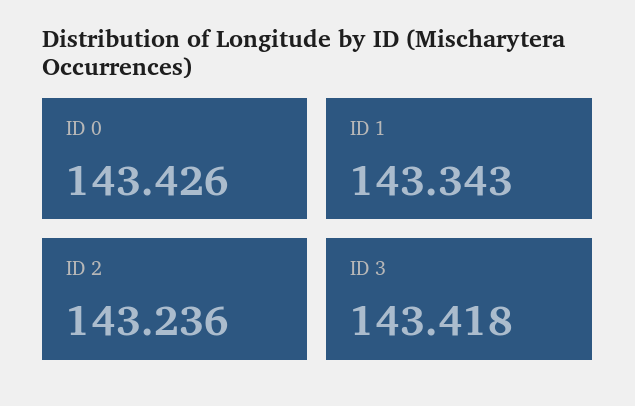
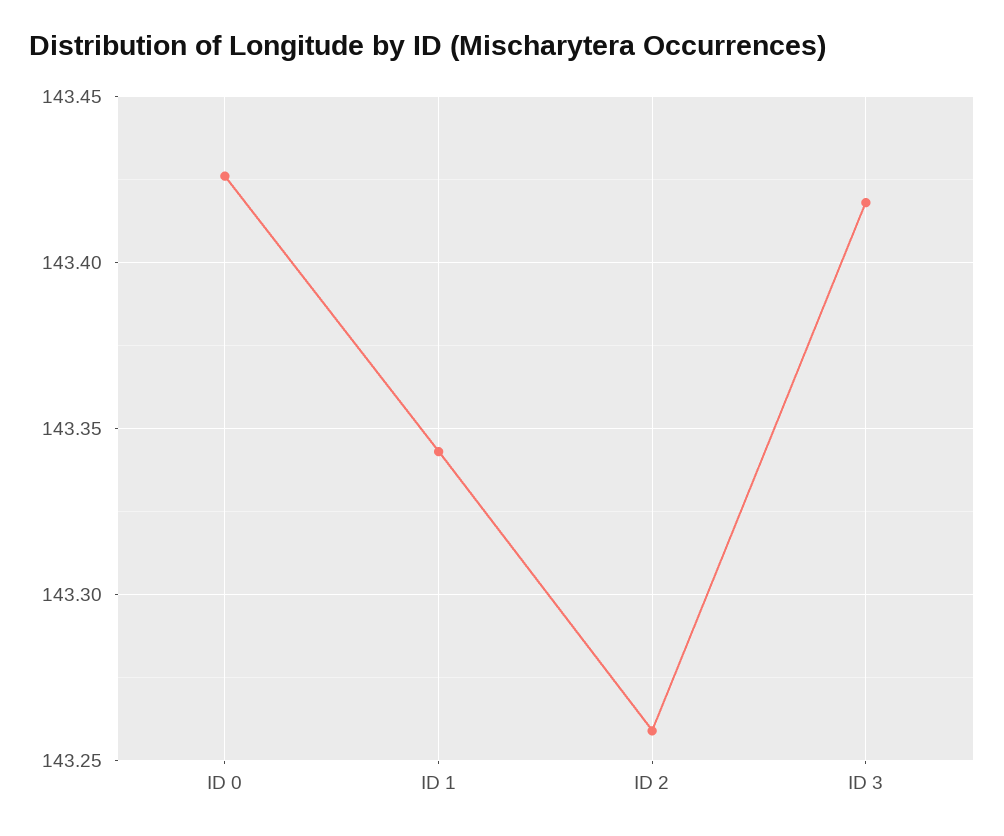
  {
    "ID 0": 143.426,
    "ID 1": 143.343,
-   "ID 2": 143.236,
+   "ID 2": 143.26,
    "ID 3": 143.418
  }

